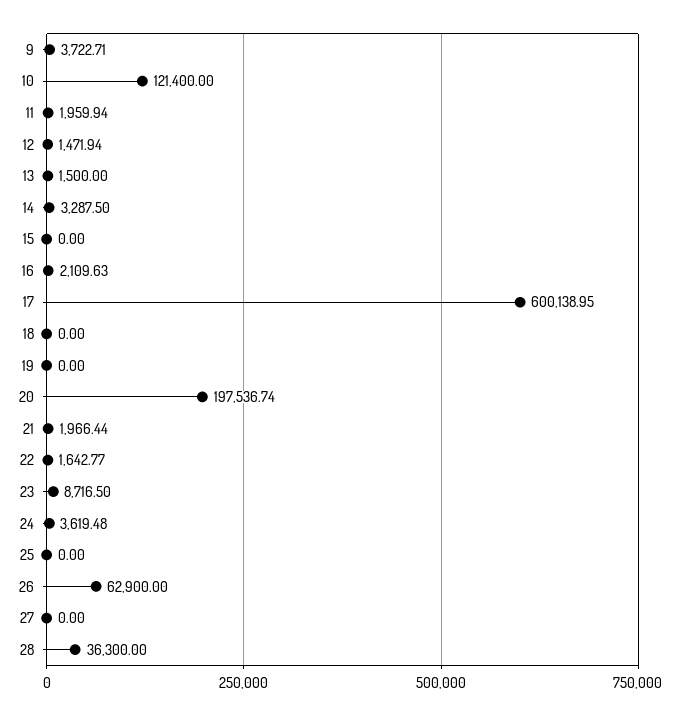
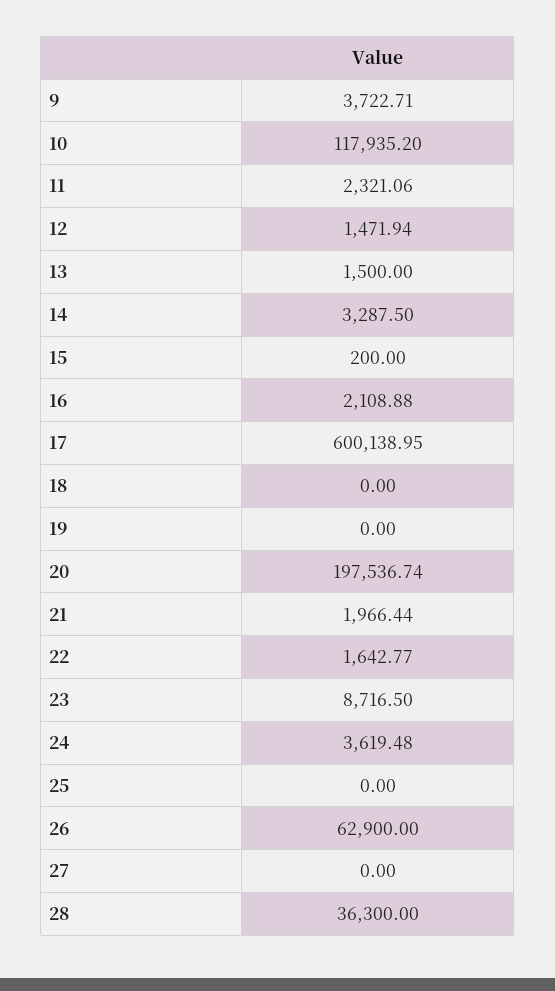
  {
    "9": 3722.71,
-   "10": 121400,
+   "10": 117935.2,
-   "11": 1959.94,
+   "11": 2321.06,
    "12": 1471.94,
    "13": 1500,
    "14": 3287.5,
-   "15": 0,
+   "15": 200,
-   "16": 2109.63,
+   "16": 2108.88,
    "17": 600138.95,
    "18": 0,
    "19": 0,
    "20": 197536.74,
    "21": 1966.44,
    "22": 1642.77,
    "23": 8716.5,
    "24": 3619.48,
    "25": 0,
    "26": 62900,
    "27": 0,
    "28": 36300
  }

